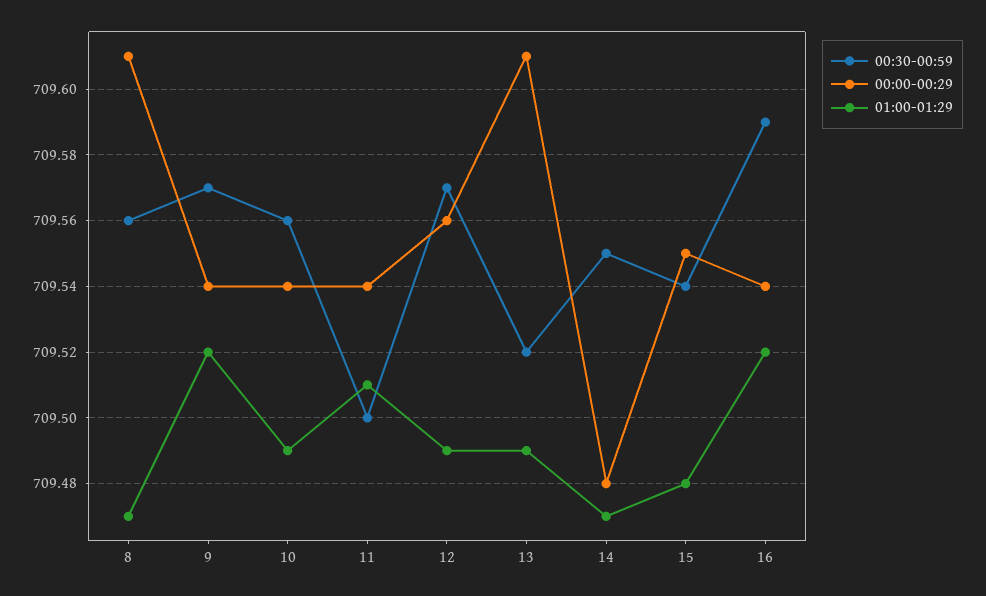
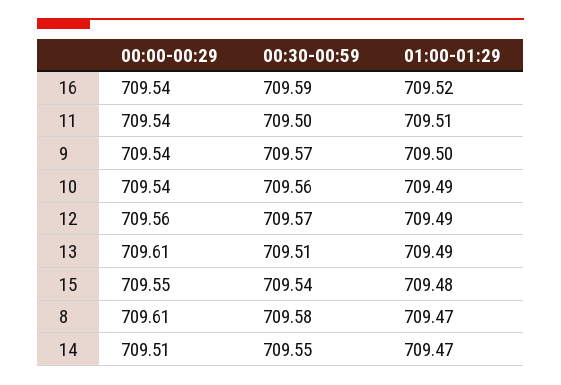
  {
    "00:30-00:59": {
-     "8": 709.56,
+     "8": 709.58,
      "9": 709.57,
      "10": 709.56,
      "11": 709.5,
      "12": 709.57,
-     "13": 709.52,
+     "13": 709.51,
      "14": 709.55,
      "15": 709.54,
      "16": 709.59
    },
    "00:00-00:29": {
      "8": 709.61,
      "9": 709.54,
      "10": 709.54,
      "11": 709.54,
      "12": 709.56,
      "13": 709.61,
-     "14": 709.48,
+     "14": 709.51,
      "15": 709.55,
      "16": 709.54
    },
    "01:00-01:29": {
      "8": 709.47,
-     "9": 709.52,
+     "9": 709.5,
      "10": 709.49,
      "11": 709.51,
      "12": 709.49,
      "13": 709.49,
      "14": 709.47,
      "15": 709.48,
      "16": 709.52
    }
  }

